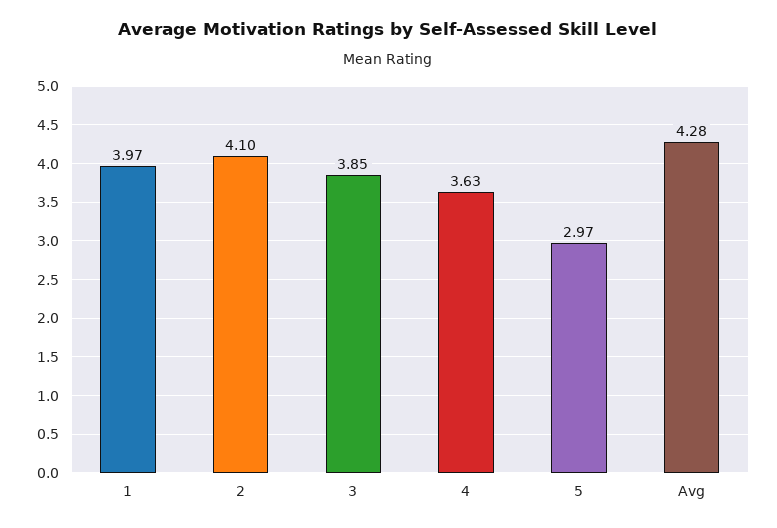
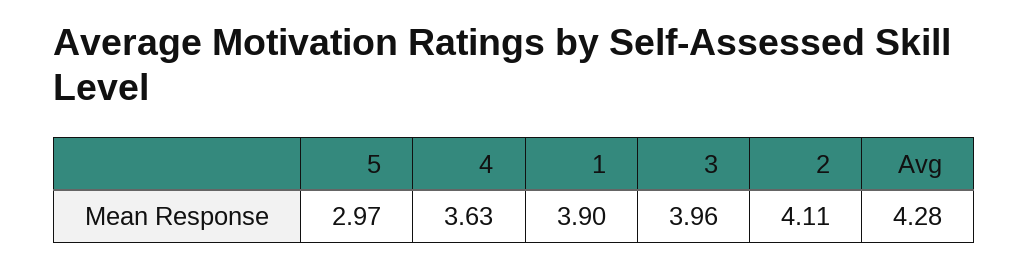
  {
-   "1": 3.97,
+   "1": 3.9,
-   "2": 4.1,
+   "2": 4.11,
-   "3": 3.85,
+   "3": 3.96,
    "4": 3.63,
    "5": 2.97,
    "Avg": 4.28
  }

